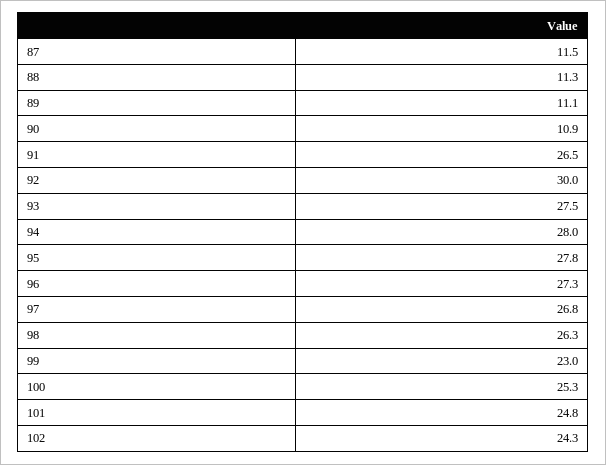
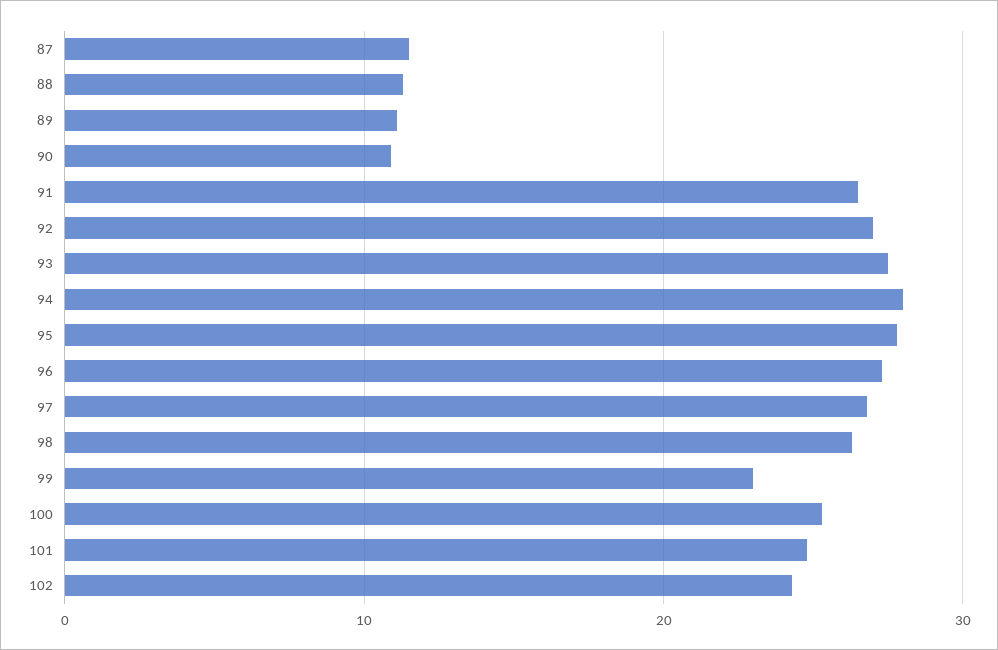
  {
    "87": 11.5,
    "88": 11.3,
    "89": 11.1,
    "90": 10.9,
    "91": 26.5,
-   "92": 30,
+   "92": 27,
    "93": 27.5,
    "94": 28,
    "95": 27.8,
    "96": 27.3,
    "97": 26.8,
    "98": 26.3,
    "99": 23,
    "100": 25.3,
    "101": 24.8,
    "102": 24.3
  }

